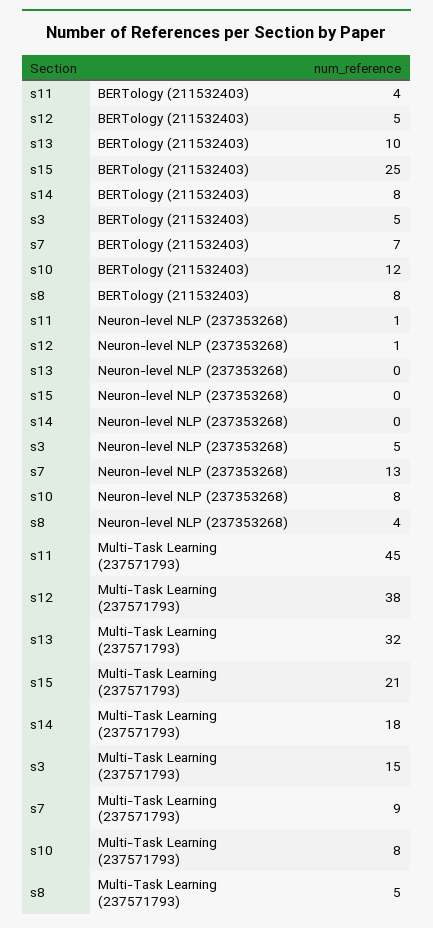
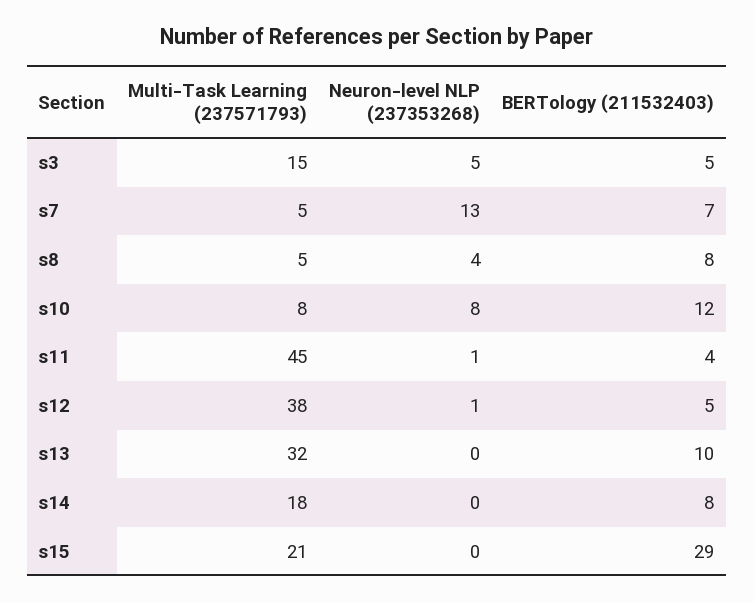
  {
    "s11": {
      "BERTology (211532403)": 4,
      "Neuron-level NLP (237353268)": 1,
      "Multi-Task Learning (237571793)": 45
    },
    "s12": {
      "BERTology (211532403)": 5,
      "Neuron-level NLP (237353268)": 1,
      "Multi-Task Learning (237571793)": 38
    },
    "s13": {
      "BERTology (211532403)": 10,
      "Neuron-level NLP (237353268)": 0,
      "Multi-Task Learning (237571793)": 32
    },
    "s15": {
-     "BERTology (211532403)": 25,
+     "BERTology (211532403)": 29,
      "Neuron-level NLP (237353268)": 0,
      "Multi-Task Learning (237571793)": 21
    },
    "s14": {
      "BERTology (211532403)": 8,
      "Neuron-level NLP (237353268)": 0,
      "Multi-Task Learning (237571793)": 18
    },
    "s3": {
      "BERTology (211532403)": 5,
      "Neuron-level NLP (237353268)": 5,
      "Multi-Task Learning (237571793)": 15
    },
    "s7": {
      "BERTology (211532403)": 7,
      "Neuron-level NLP (237353268)": 13,
-     "Multi-Task Learning (237571793)": 9
+     "Multi-Task Learning (237571793)": 5
    },
    "s10": {
      "BERTology (211532403)": 12,
      "Neuron-level NLP (237353268)": 8,
      "Multi-Task Learning (237571793)": 8
    },
    "s8": {
      "BERTology (211532403)": 8,
      "Neuron-level NLP (237353268)": 4,
      "Multi-Task Learning (237571793)": 5
    }
  }

